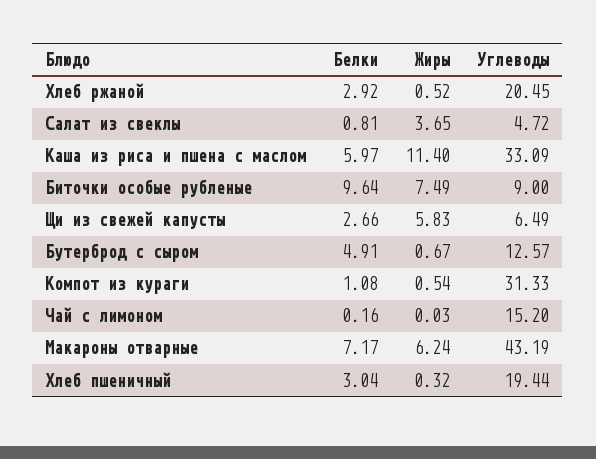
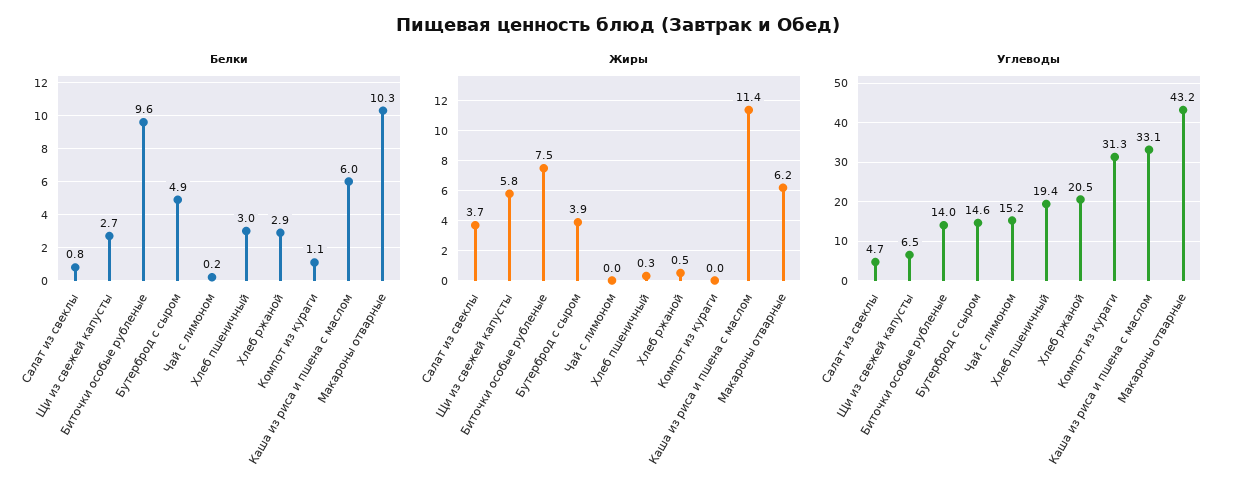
  {
    "Белки": {
      "Хлеб ржаной": 2.92,
      "Салат из свеклы": 0.81,
      "Каша из риса и пшена с маслом": 5.97,
      "Биточки особые рубленые": 9.64,
      "Щи из свежей капусты": 2.66,
      "Бутерброд с сыром": 4.91,
      "Компот из кураги": 1.08,
      "Чай с лимоном": 0.16,
-     "Макароны отварные": 7.17,
+     "Макароны отварные": 10.3,
      "Хлеб пшеничный": 3.04
    },
    "Жиры": {
      "Хлеб ржаной": 0.52,
      "Салат из свеклы": 3.65,
      "Каша из риса и пшена с маслом": 11.4,
      "Биточки особые рубленые": 7.49,
      "Щи из свежей капусты": 5.83,
-     "Бутерброд с сыром": 0.67,
+     "Бутерброд с сыром": 3.9,
-     "Компот из кураги": 0.54,
+     "Компот из кураги": 0,
      "Чай с лимоном": 0.03,
      "Макароны отварные": 6.24,
      "Хлеб пшеничный": 0.32
    },
    "Углеводы": {
      "Хлеб ржаной": 20.45,
      "Салат из свеклы": 4.72,
      "Каша из риса и пшена с маслом": 33.09,
-     "Биточки особые рубленые": 9,
+     "Биточки особые рубленые": 14,
      "Щи из свежей капусты": 6.49,
-     "Бутерброд с сыром": 12.57,
+     "Бутерброд с сыром": 14.6,
      "Компот из кураги": 31.33,
      "Чай с лимоном": 15.2,
      "Макароны отварные": 43.19,
      "Хлеб пшеничный": 19.44
    }
  }

